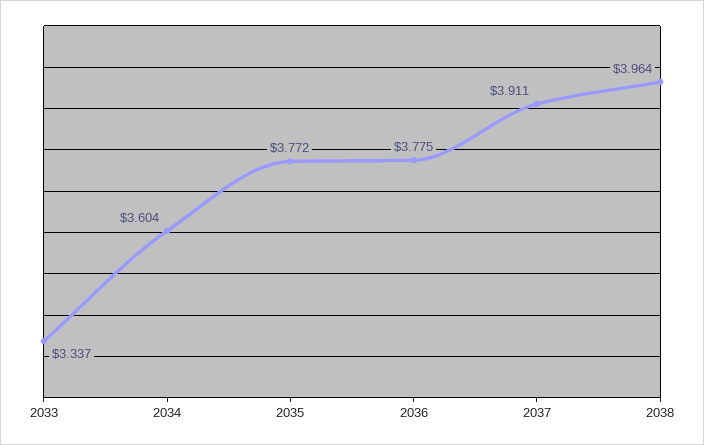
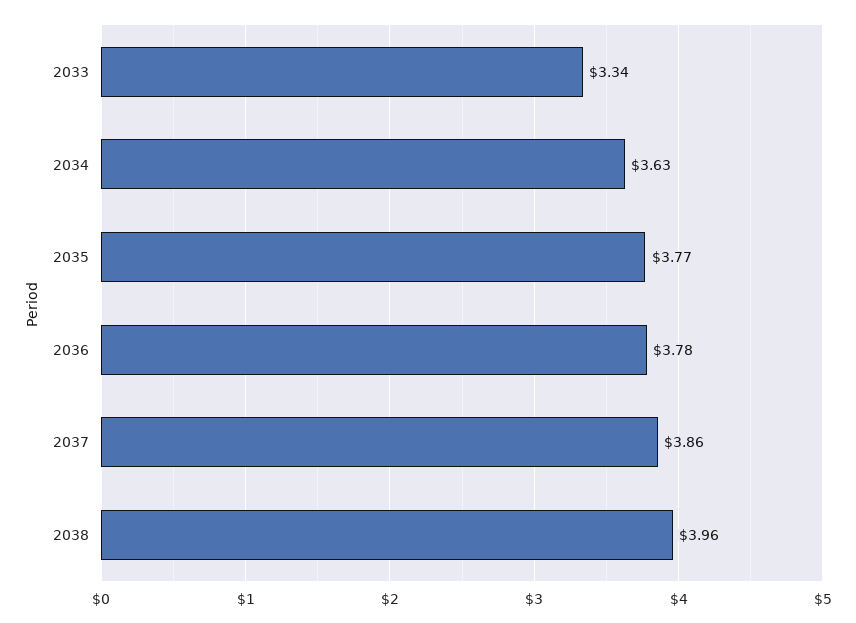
  {
    "2033": 3.337,
-   "2034": 3.604,
+   "2034": 3.63,
    "2035": 3.772,
    "2036": 3.775,
-   "2037": 3.911,
+   "2037": 3.86,
    "2038": 3.964
  }

